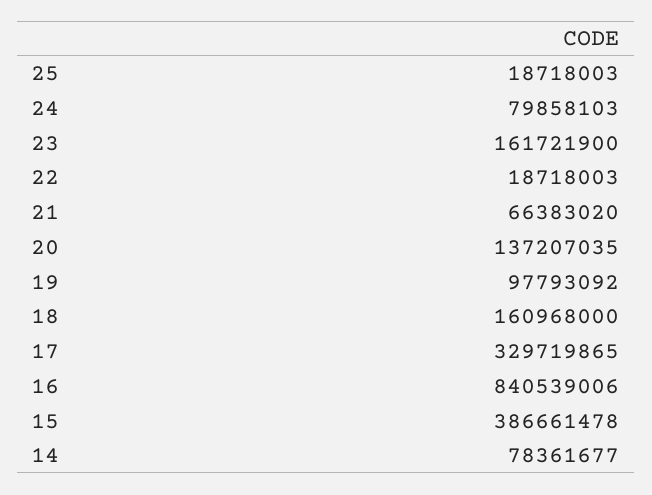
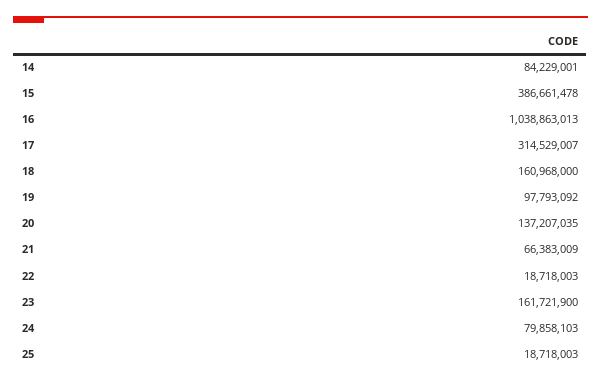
  {
    "25": 18718003,
    "24": 79858103,
    "23": 161721900,
    "22": 18718003,
-   "21": 66383020,
+   "21": 66383009,
    "20": 137207035,
    "19": 97793092,
    "18": 160968000,
-   "17": 329719865,
+   "17": 314529007,
-   "16": 840539006,
+   "16": 1038863013,
    "15": 386661478,
-   "14": 78361677
+   "14": 84229001
  }

